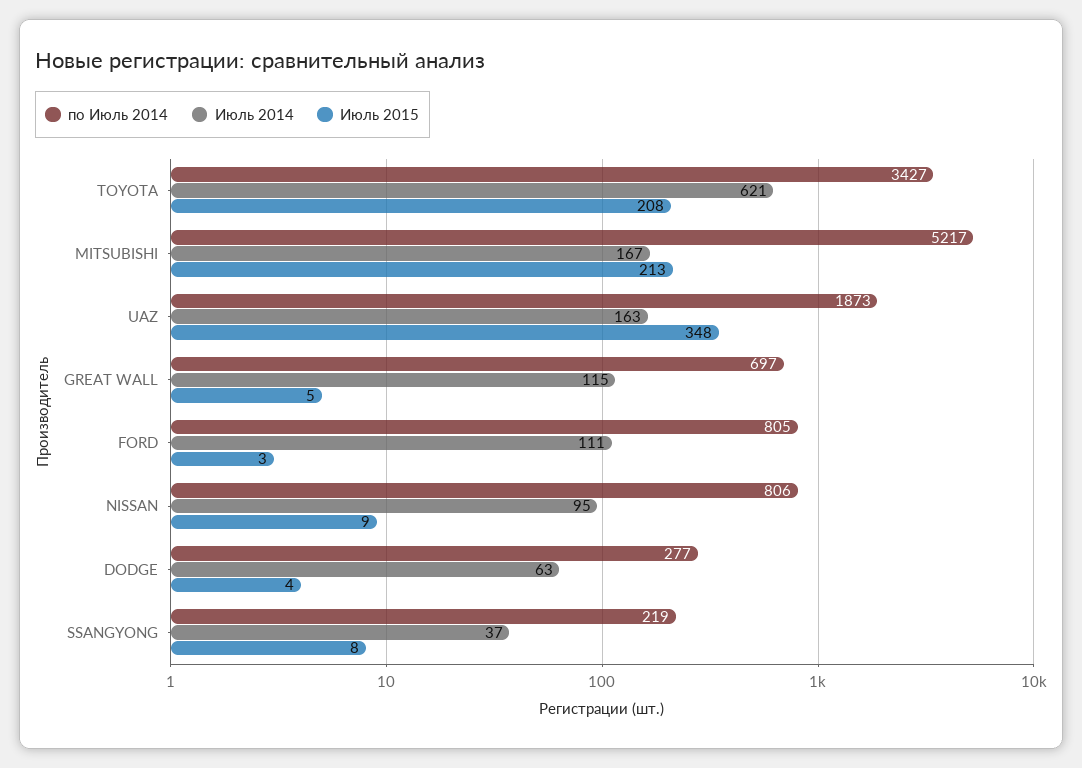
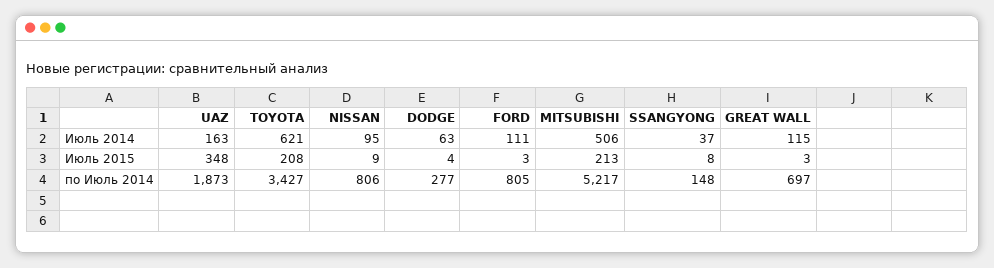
  {
    "по Июль 2014": {
      "TOYOTA": 3427,
      "MITSUBISHI": 5217,
      "UAZ": 1873,
      "GREAT WALL": 697,
      "FORD": 805,
      "NISSAN": 806,
      "DODGE": 277,
-     "SSANGYONG": 219
+     "SSANGYONG": 148
    },
    "Июль 2014": {
      "TOYOTA": 621,
-     "MITSUBISHI": 167,
+     "MITSUBISHI": 506,
      "UAZ": 163,
      "GREAT WALL": 115,
      "FORD": 111,
      "NISSAN": 95,
      "DODGE": 63,
      "SSANGYONG": 37
    },
    "Июль 2015": {
      "TOYOTA": 208,
      "MITSUBISHI": 213,
      "UAZ": 348,
-     "GREAT WALL": 5,
+     "GREAT WALL": 3,
      "FORD": 3,
      "NISSAN": 9,
      "DODGE": 4,
      "SSANGYONG": 8
    }
  }

